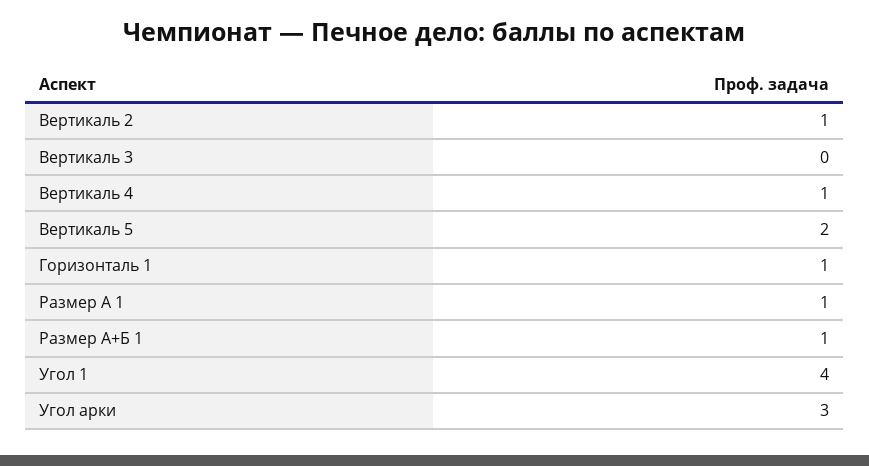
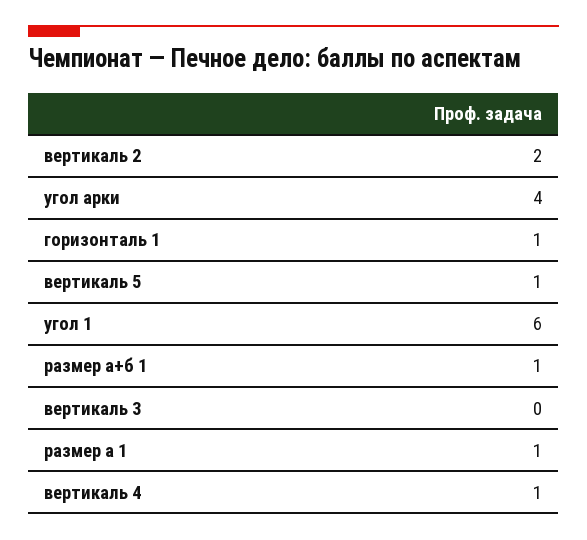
  {
-   "Вертикаль 2": 1,
+   "Вертикаль 2": 2,
    "Вертикаль 3": 0,
    "Вертикаль 4": 1,
-   "Вертикаль 5": 2,
+   "Вертикаль 5": 1,
    "Горизонталь 1": 1,
    "Размер А 1": 1,
    "Размер А+Б 1": 1,
-   "Угол 1": 4,
+   "Угол 1": 6,
-   "Угол арки": 3
+   "Угол арки": 4
  }

